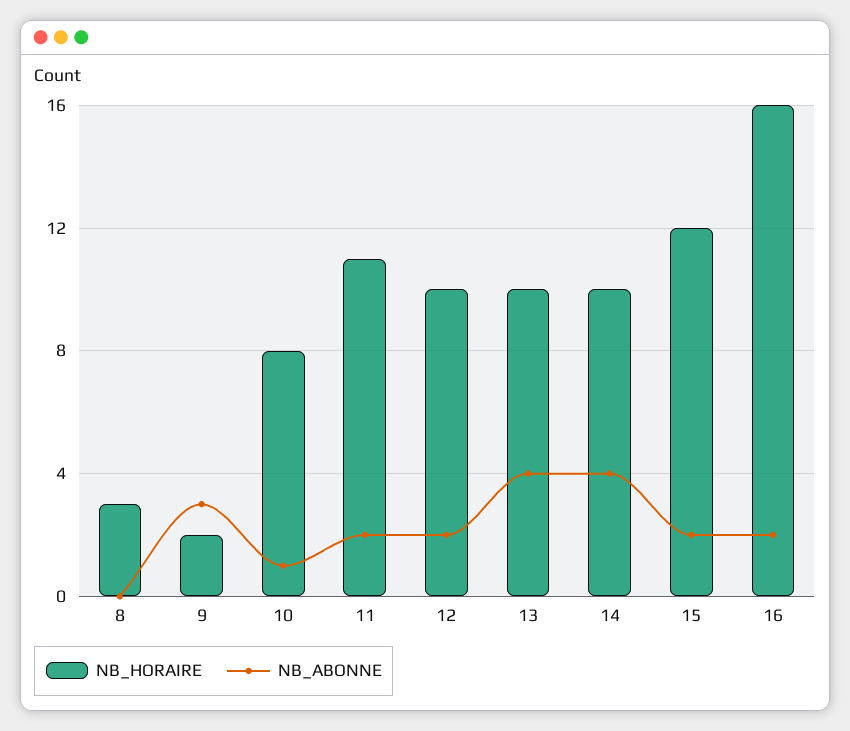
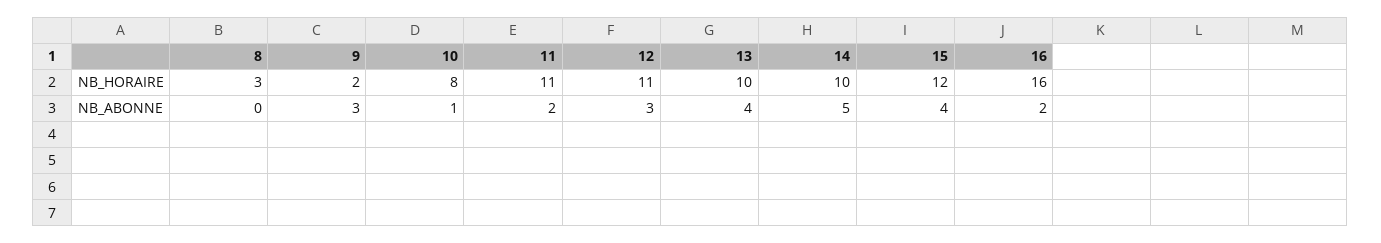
  {
    "NB_HORAIRE": {
      "8": 3,
      "9": 2,
      "10": 8,
      "11": 11,
-     "12": 10,
+     "12": 11,
      "13": 10,
      "14": 10,
      "15": 12,
      "16": 16
    },
    "NB_ABONNE": {
      "8": 0,
      "9": 3,
      "10": 1,
      "11": 2,
-     "12": 2,
+     "12": 3,
      "13": 4,
-     "14": 4,
+     "14": 5,
-     "15": 2,
+     "15": 4,
      "16": 2
    }
  }

